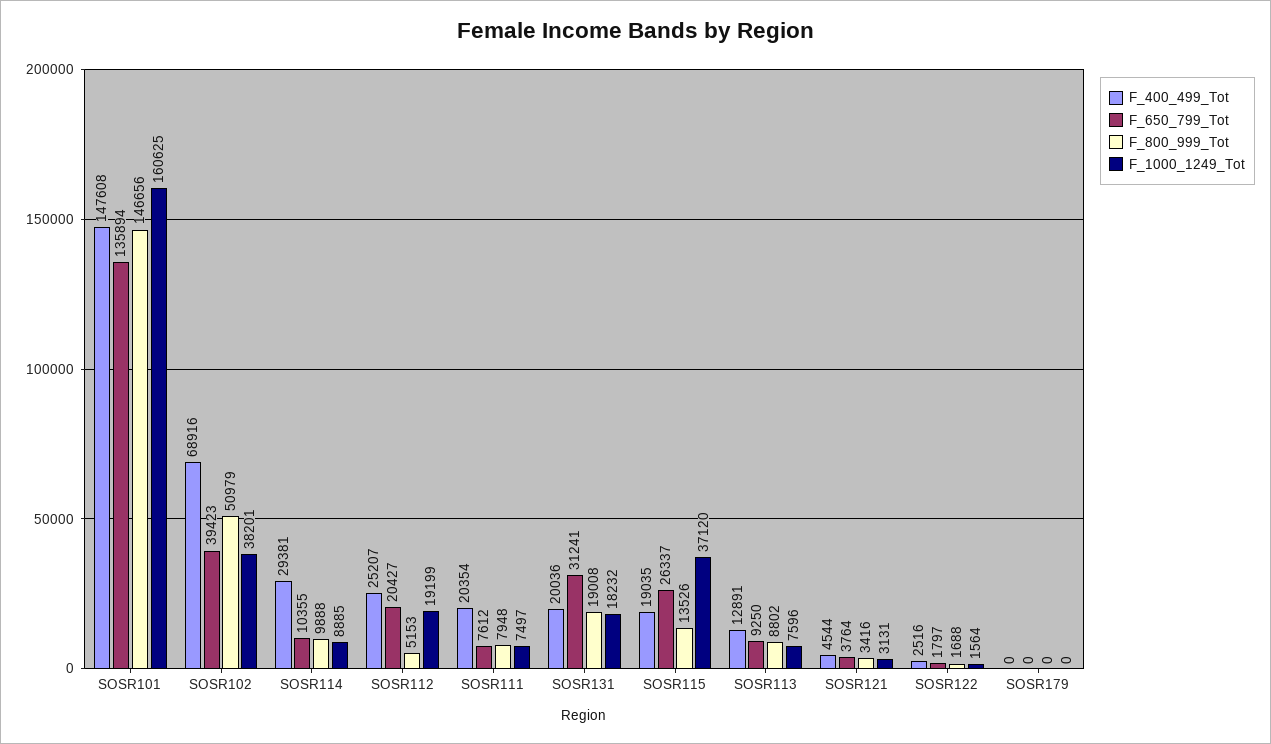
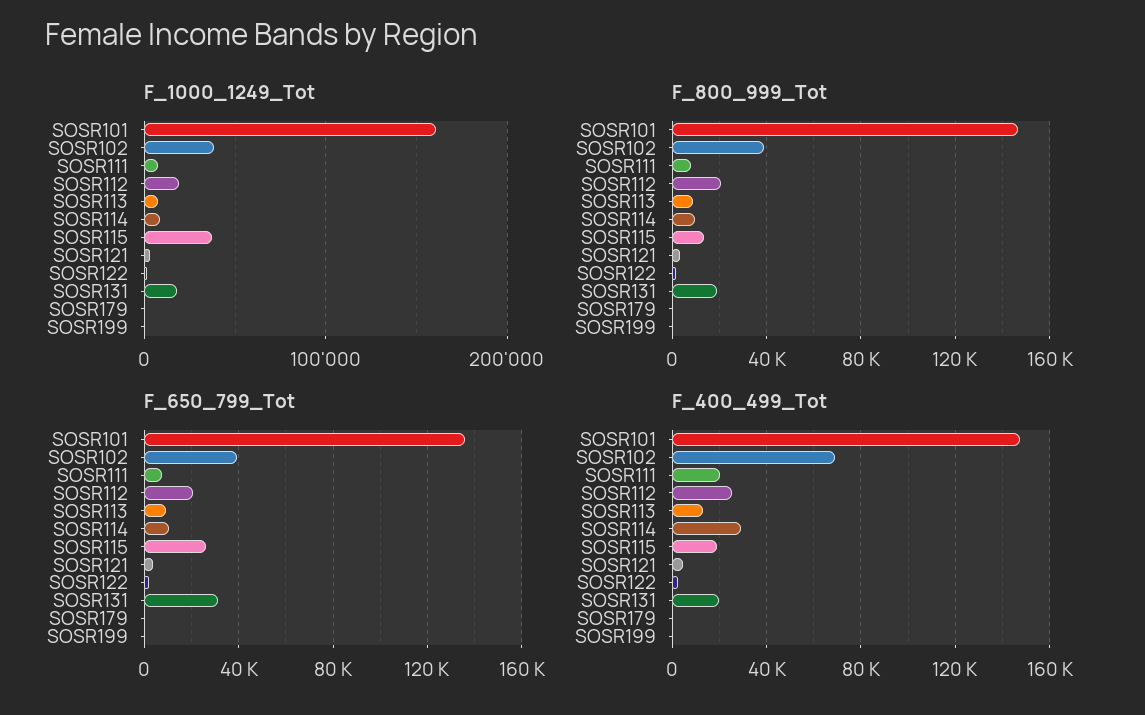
  {
    "F_400_499_Tot": {
      "SOSR101": 147608,
      "SOSR102": 68916,
      "SOSR114": 29381,
      "SOSR112": 25207,
      "SOSR111": 20354,
      "SOSR131": 20036,
      "SOSR115": 19035,
      "SOSR113": 12891,
      "SOSR121": 4544,
      "SOSR122": 2516,
-     "SOSR179": 0
+     "SOSR179": 0,
+     "SOSR199": 0
    },
    "F_650_799_Tot": {
      "SOSR101": 135894,
      "SOSR102": 39423,
      "SOSR114": 10355,
      "SOSR112": 20427,
      "SOSR111": 7612,
      "SOSR131": 31241,
      "SOSR115": 26337,
      "SOSR113": 9250,
      "SOSR121": 3764,
      "SOSR122": 1797,
-     "SOSR179": 0
+     "SOSR179": 0,
+     "SOSR199": 0
    },
    "F_800_999_Tot": {
      "SOSR101": 146656,
-     "SOSR102": 50979,
+     "SOSR102": 40000,
      "SOSR114": 9888,
-     "SOSR112": 5153,
+     "SOSR112": 20000,
      "SOSR111": 7948,
      "SOSR131": 19008,
      "SOSR115": 13526,
      "SOSR113": 8802,
      "SOSR121": 3416,
      "SOSR122": 1688,
-     "SOSR179": 0
+     "SOSR179": 0,
+     "SOSR199": 0
    },
    "F_1000_1249_Tot": {
      "SOSR101": 160625,
      "SOSR102": 38201,
      "SOSR114": 8885,
      "SOSR112": 19199,
      "SOSR111": 7497,
      "SOSR131": 18232,
      "SOSR115": 37120,
      "SOSR113": 7596,
      "SOSR121": 3131,
      "SOSR122": 1564,
-     "SOSR179": 0
+     "SOSR179": 0,
+     "SOSR199": 0
    }
  }

